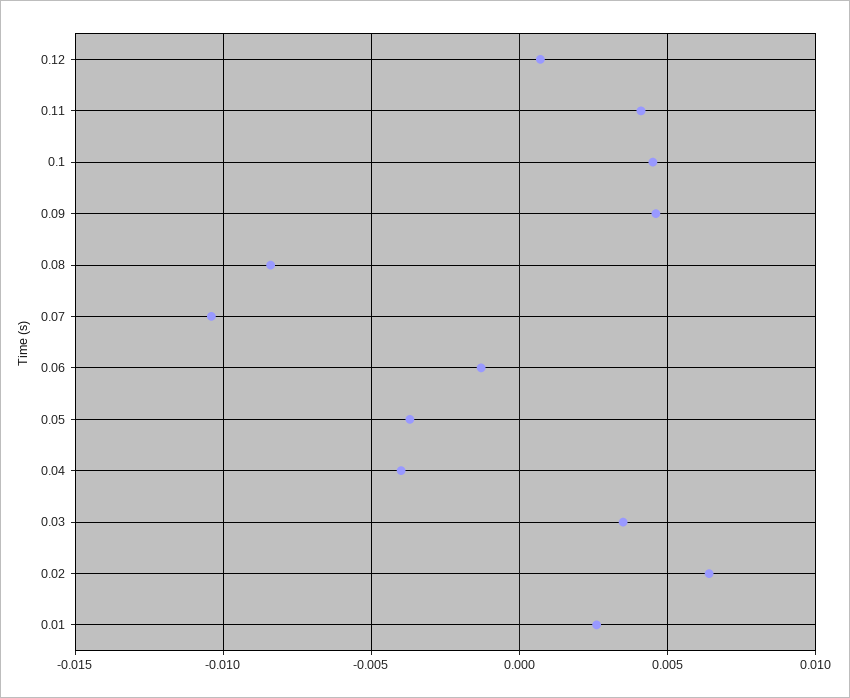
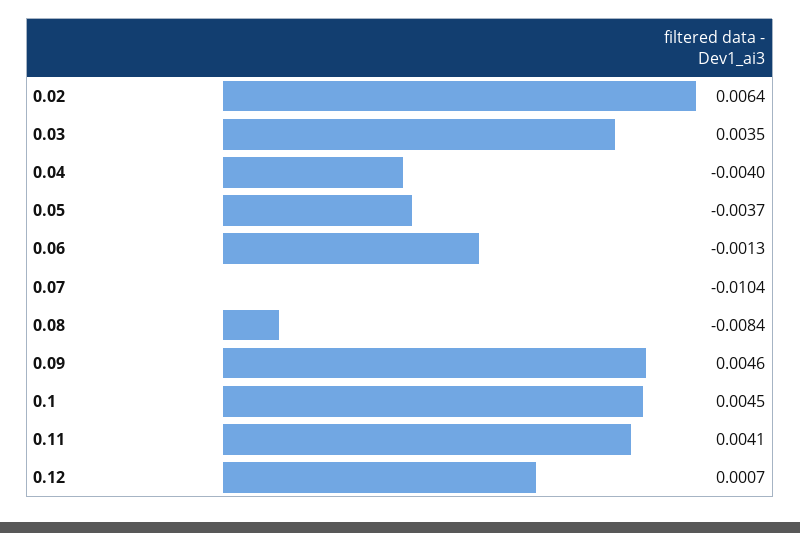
  {
    "0.12": 0.0007,
    "0.11": 0.0041,
    "0.1": 0.0045,
    "0.09": 0.0046,
    "0.08": -0.0084,
    "0.07": -0.0104,
    "0.06": -0.0013,
    "0.05": -0.0037,
    "0.04": -0.004,
    "0.03": 0.0035,
-   "0.02": 0.0064,
+   "0.02": 0.0064
-   "0.01": 0.0025
  }

